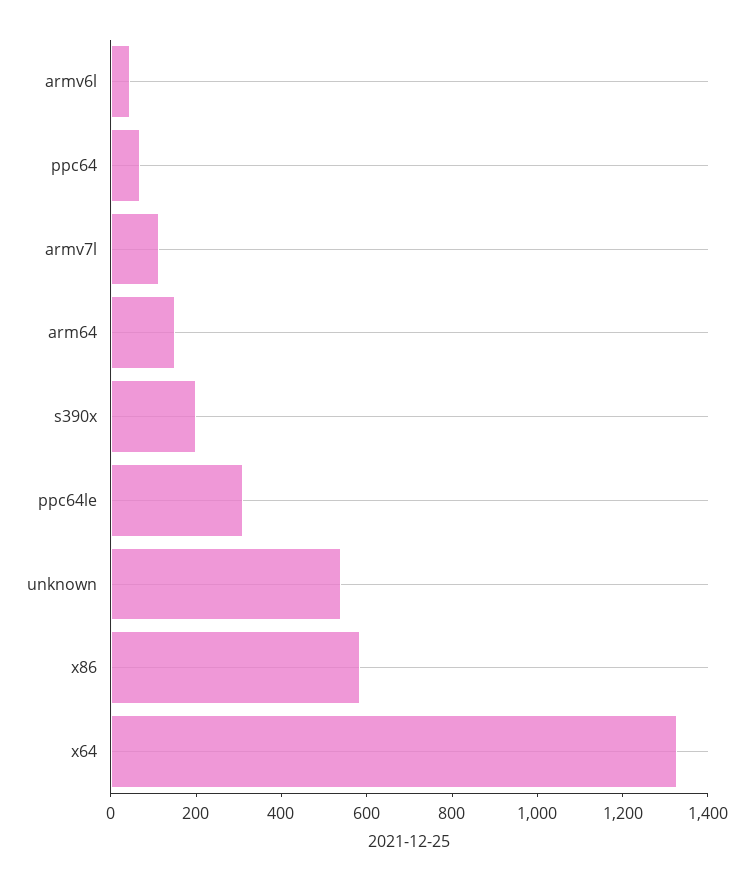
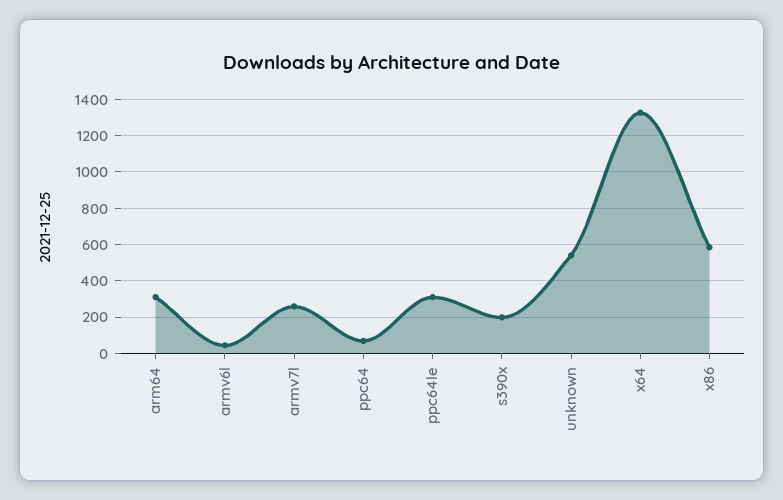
  {
    "armv6l": 50,
    "ppc64": 50,
-   "armv7l": 100,
+   "armv7l": 250,
-   "arm64": 150,
+   "arm64": 300,
    "s390x": 200,
    "ppc64le": 300,
    "unknown": 550,
    "x86": 600,
    "x64": 1350
  }

